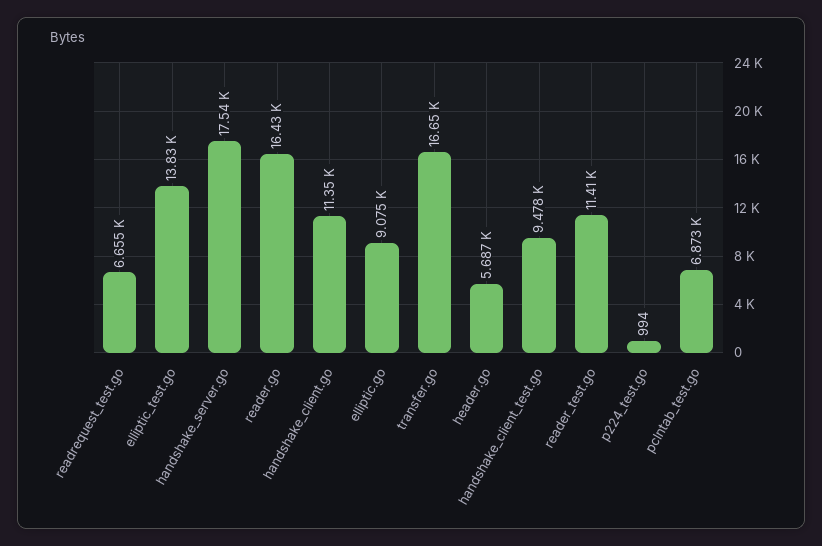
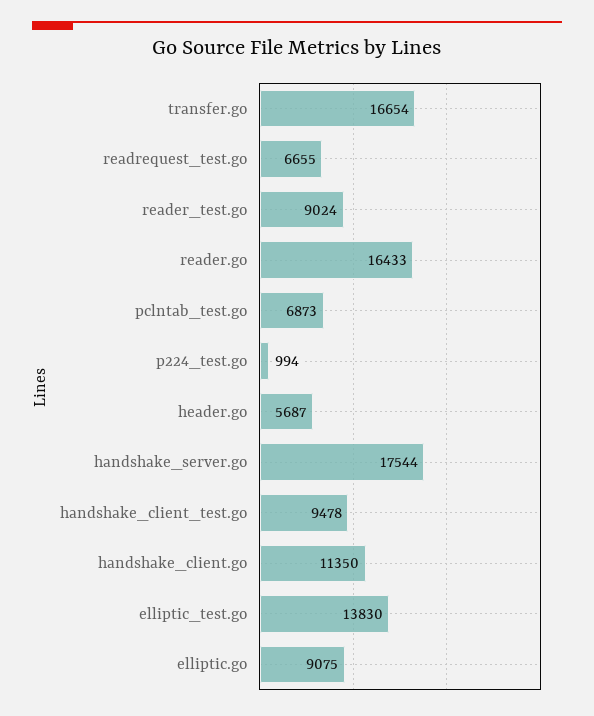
  {
    "readrequest_test.go": 6655,
    "elliptic_test.go": 13830,
    "handshake_server.go": 17544,
    "reader.go": 16433,
    "handshake_client.go": 11350,
    "elliptic.go": 9075,
    "transfer.go": 16654,
    "header.go": 5687,
    "handshake_client_test.go": 9478,
-   "reader_test.go": 11410,
+   "reader_test.go": 9024,
    "p224_test.go": 994,
    "pclntab_test.go": 6873
  }

